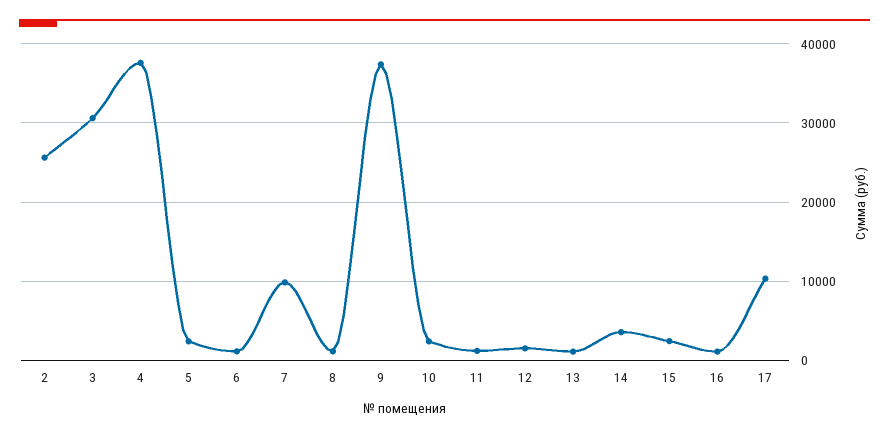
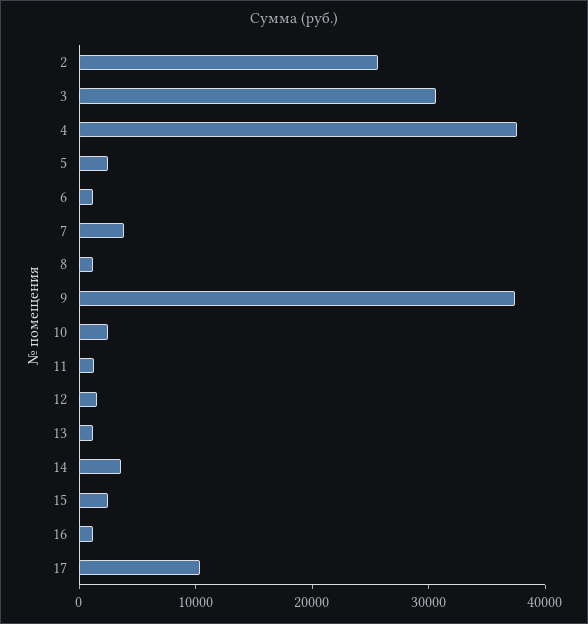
  {
    "2": 26000,
    "3": 31000,
    "4": 38000,
    "5": 2000,
    "6": 1000,
-   "7": 10000,
+   "7": 4000,
    "8": 1000,
    "9": 37000,
    "10": 2000,
    "11": 1000,
    "12": 2000,
    "13": 1000,
    "14": 4000,
    "15": 2000,
    "16": 1000,
    "17": 10000
  }

